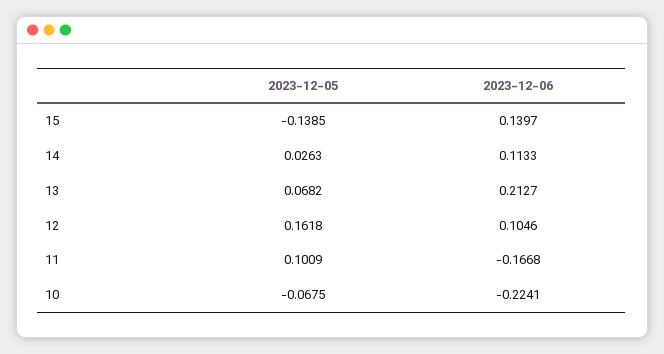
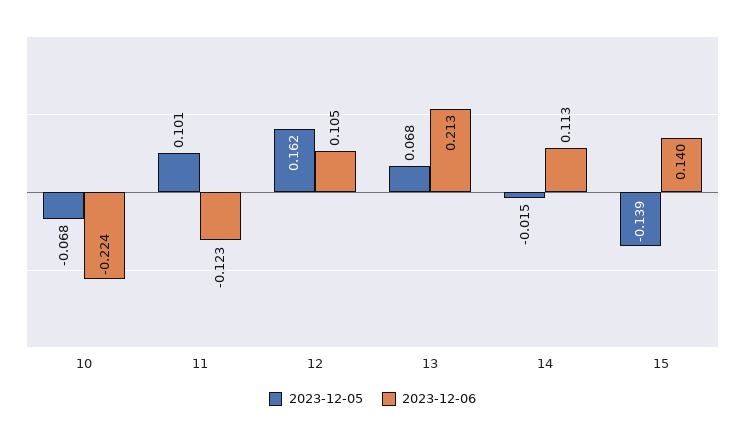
  {
    "2023-12-05": {
      "15": -0.1385,
-     "14": 0.0263,
+     "14": -0.015,
      "13": 0.0682,
      "12": 0.1618,
      "11": 0.1009,
      "10": -0.0675
    },
    "2023-12-06": {
      "15": 0.1397,
      "14": 0.1133,
      "13": 0.2127,
      "12": 0.1046,
-     "11": -0.1668,
+     "11": -0.123,
      "10": -0.2241
    }
  }

